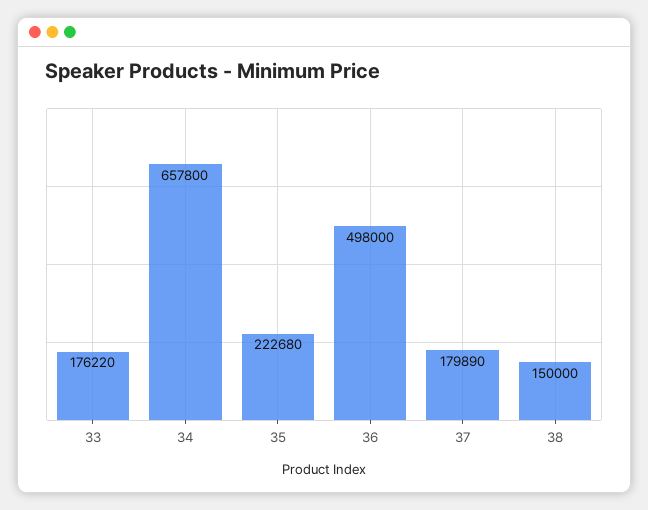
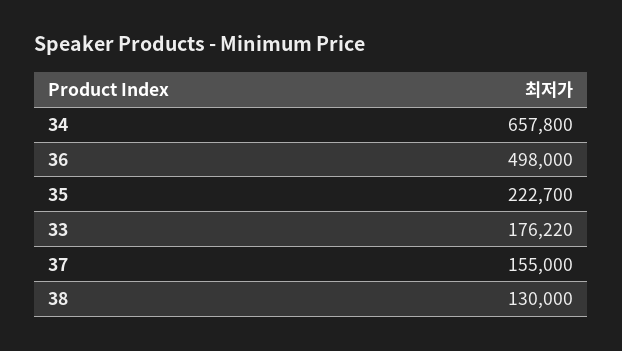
  {
    "33": 176220,
    "34": 657800,
-   "35": 222680,
+   "35": 222700,
    "36": 498000,
-   "37": 179890,
+   "37": 155000,
-   "38": 150000
+   "38": 130000
  }

